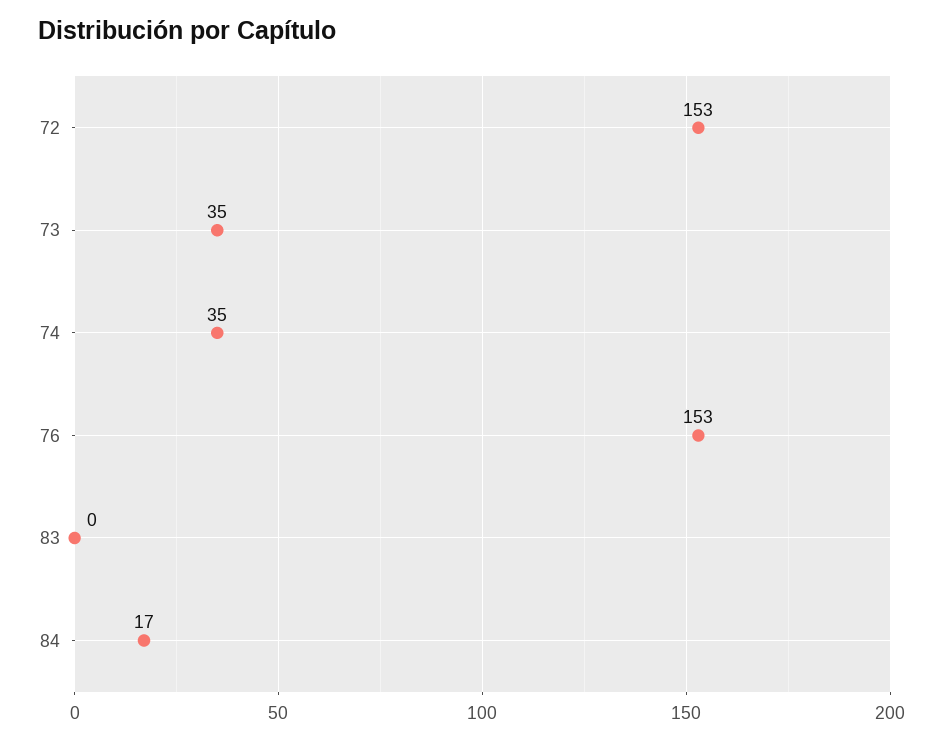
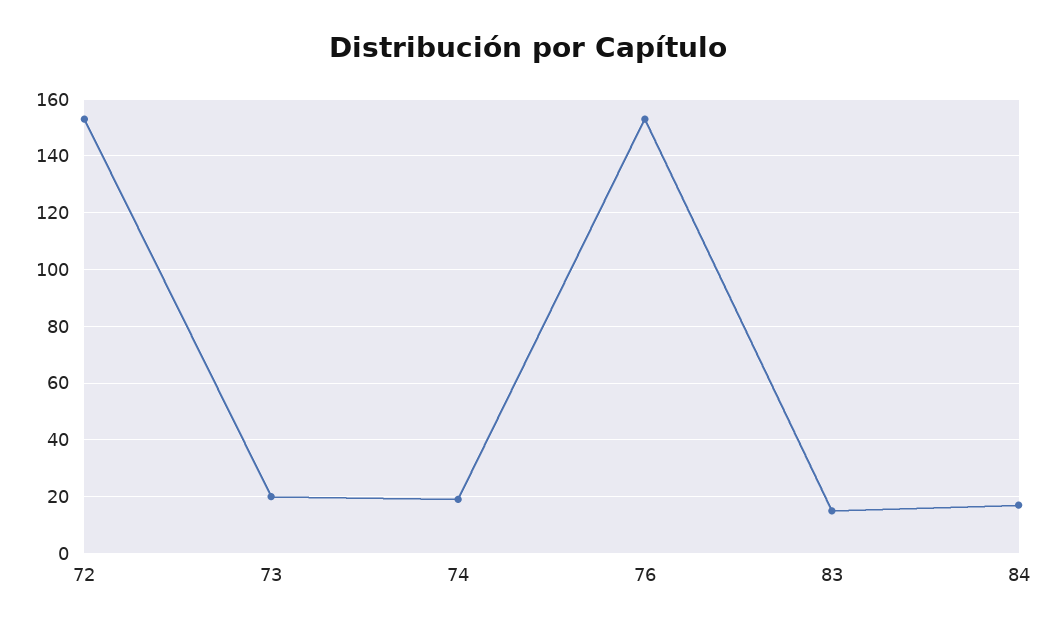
  {
    "72": 153,
-   "73": 35,
+   "73": 20,
-   "74": 35,
+   "74": 20,
    "76": 153,
-   "83": 0,
+   "83": 15,
    "84": 17
  }

